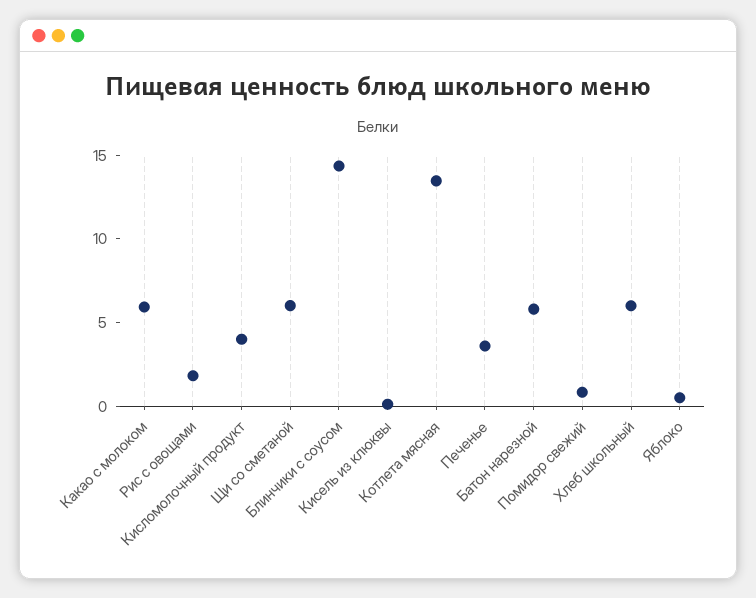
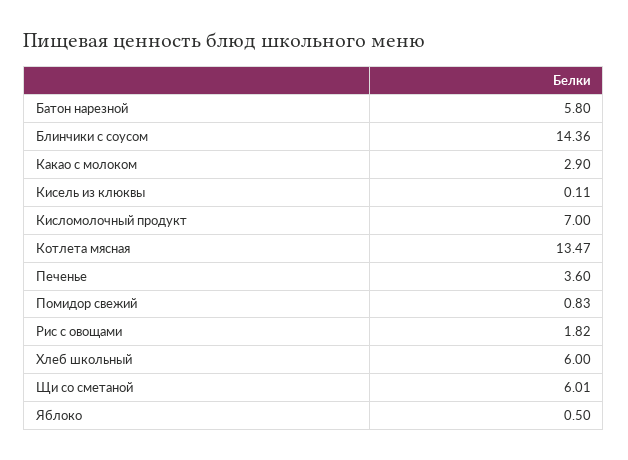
  {
-   "Какао с молоком": 6,
+   "Какао с молоком": 2.9,
    "Рис с овощами": 1.82,
-   "Кисломолочный продукт": 4,
+   "Кисломолочный продукт": 7,
    "Щи со сметаной": 6.01,
    "Блинчики с соусом": 14.36,
    "Кисель из клюквы": 0.11,
    "Котлета мясная": 13.47,
    "Печенье": 3.6,
    "Батон нарезной": 5.8,
    "Помидор свежий": 0.83,
    "Хлеб школьный": 6,
    "Яблоко": 0.5
  }

